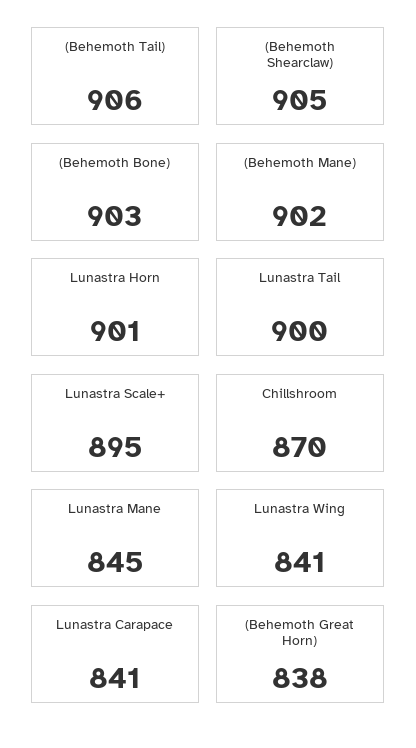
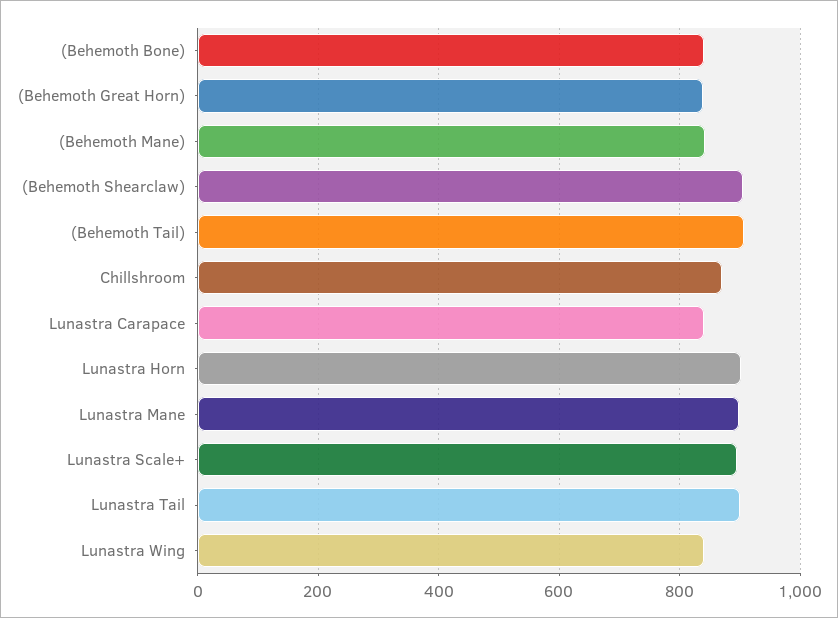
  {
    "(Behemoth Tail)": 906,
    "(Behemoth Shearclaw)": 905,
-   "(Behemoth Bone)": 903,
+   "(Behemoth Bone)": 840,
-   "(Behemoth Mane)": 902,
+   "(Behemoth Mane)": 840,
    "Lunastra Horn": 901,
    "Lunastra Tail": 900,
    "Lunastra Scale+": 895,
    "Chillshroom": 870,
-   "Lunastra Mane": 845,
+   "Lunastra Mane": 900,
    "Lunastra Wing": 841,
    "Lunastra Carapace": 841,
    "(Behemoth Great Horn)": 838
  }

